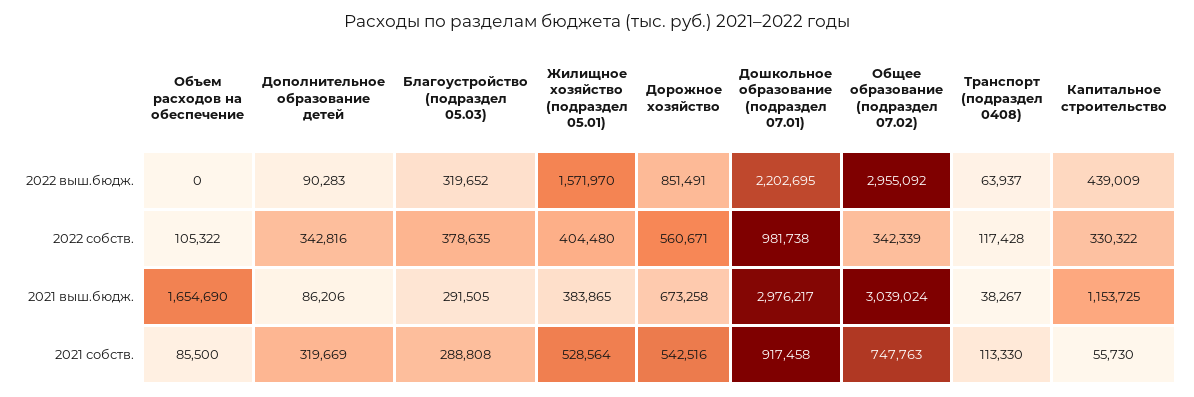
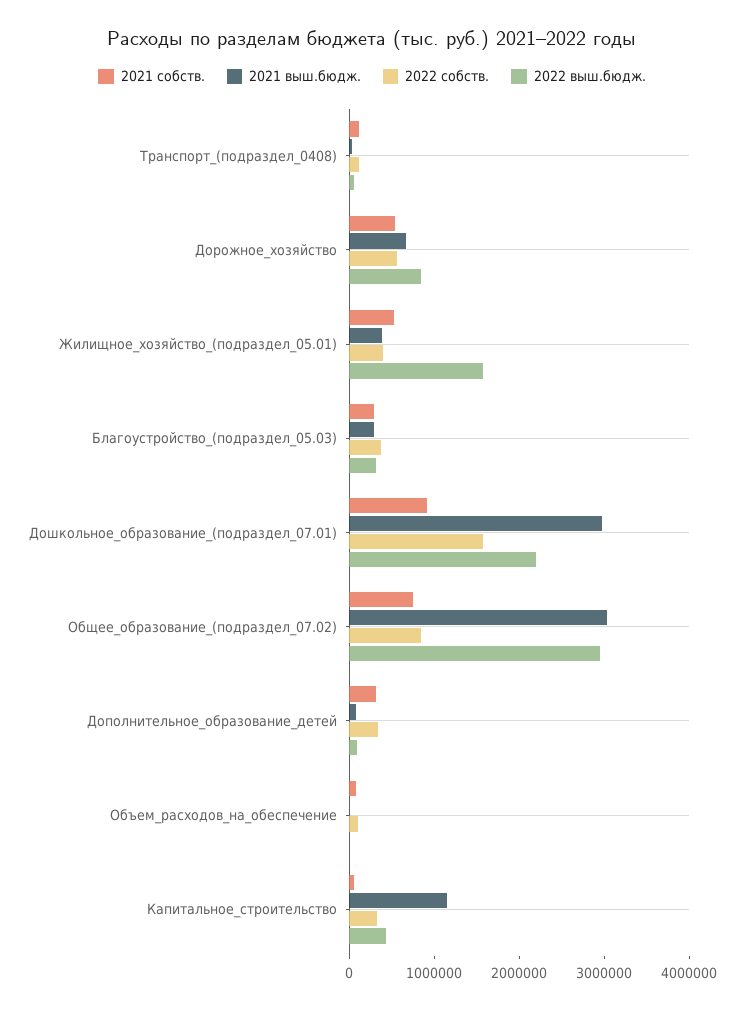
  {
    "2022 выш.бюдж.": {
      "Объем расходов на обеспечение": 0,
      "Дополнительное образование детей": 90283,
      "Благоустройство (подраздел 05.03)": 319652,
      "Жилищное хозяйство (подраздел 05.01)": 1571970,
      "Дорожное хозяйство": 851491,
      "Дошкольное образование (подраздел 07.01)": 2202695,
      "Общее образование (подраздел 07.02)": 2955092,
      "Транспорт (подраздел 0408)": 63937,
      "Капитальное строительство": 439009
    },
    "2022 собств.": {
      "Объем расходов на обеспечение": 105322,
      "Дополнительное образование детей": 342816,
      "Благоустройство (подраздел 05.03)": 378635,
      "Жилищное хозяйство (подраздел 05.01)": 404480,
      "Дорожное хозяйство": 560671,
-     "Дошкольное образование (подраздел 07.01)": 981738,
+     "Дошкольное образование (подраздел 07.01)": 1600000,
-     "Общее образование (подраздел 07.02)": 342339,
+     "Общее образование (подраздел 07.02)": 800000,
      "Транспорт (подраздел 0408)": 117428,
      "Капитальное строительство": 330322
    },
    "2021 выш.бюдж.": {
-     "Объем расходов на обеспечение": 1654690,
+     "Объем расходов на обеспечение": 0,
      "Дополнительное образование детей": 86206,
      "Благоустройство (подраздел 05.03)": 291505,
      "Жилищное хозяйство (подраздел 05.01)": 383865,
      "Дорожное хозяйство": 673258,
      "Дошкольное образование (подраздел 07.01)": 2976217,
      "Общее образование (подраздел 07.02)": 3039024,
      "Транспорт (подраздел 0408)": 38267,
      "Капитальное строительство": 1153725
    },
    "2021 собств.": {
      "Объем расходов на обеспечение": 85500,
      "Дополнительное образование детей": 319669,
      "Благоустройство (подраздел 05.03)": 288808,
      "Жилищное хозяйство (подраздел 05.01)": 528564,
      "Дорожное хозяйство": 542516,
      "Дошкольное образование (подраздел 07.01)": 917458,
      "Общее образование (подраздел 07.02)": 747763,
      "Транспорт (подраздел 0408)": 113330,
      "Капитальное строительство": 55730
    }
  }

